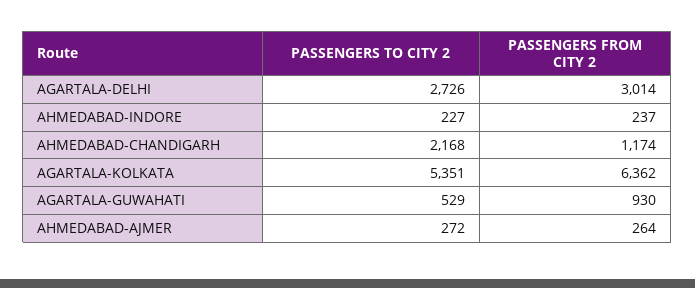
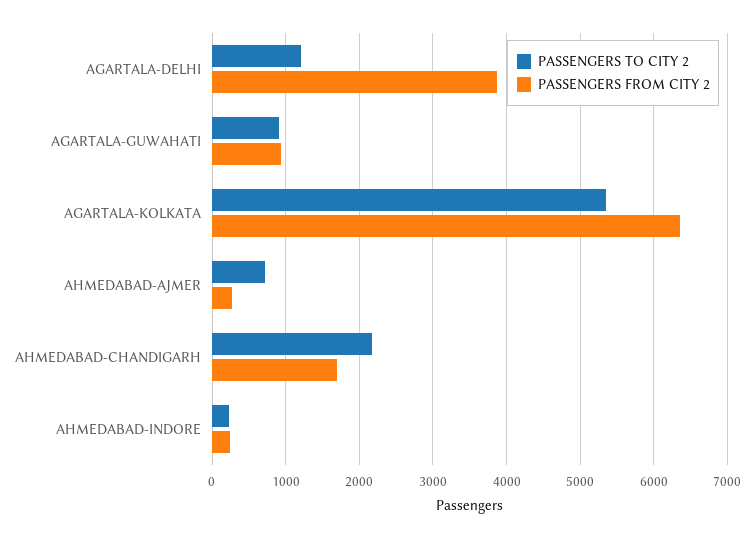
  {
    "PASSENGERS TO CITY 2": {
-     "AGARTALA-DELHI": 2726,
+     "AGARTALA-DELHI": 1200,
      "AHMEDABAD-INDORE": 227,
      "AHMEDABAD-CHANDIGARH": 2168,
      "AGARTALA-KOLKATA": 5351,
-     "AGARTALA-GUWAHATI": 529,
+     "AGARTALA-GUWAHATI": 900,
-     "AHMEDABAD-AJMER": 272
+     "AHMEDABAD-AJMER": 700
    },
    "PASSENGERS FROM CITY 2": {
-     "AGARTALA-DELHI": 3014,
+     "AGARTALA-DELHI": 3900,
      "AHMEDABAD-INDORE": 237,
-     "AHMEDABAD-CHANDIGARH": 1174,
+     "AHMEDABAD-CHANDIGARH": 1700,
      "AGARTALA-KOLKATA": 6362,
      "AGARTALA-GUWAHATI": 930,
      "AHMEDABAD-AJMER": 264
    }
  }

